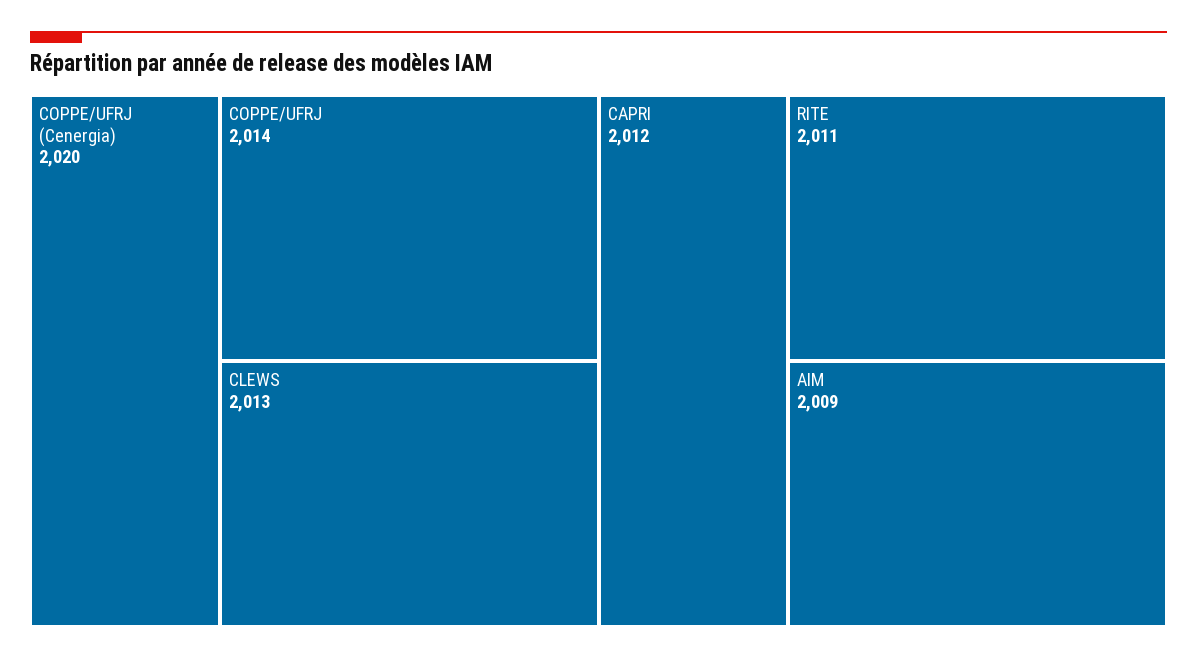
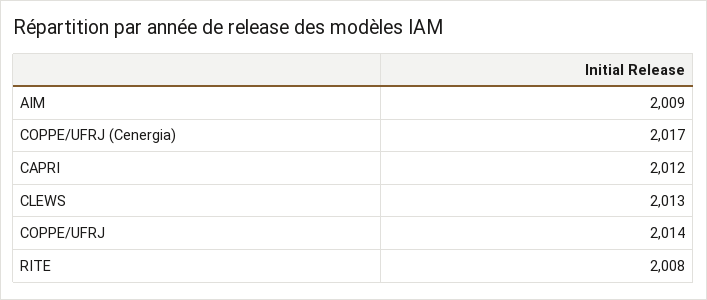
  {
-   "COPPE/UFRJ (Cenergia)": 2020,
+   "COPPE/UFRJ (Cenergia)": 2017,
    "COPPE/UFRJ": 2014,
    "CLEWS": 2013,
    "CAPRI": 2012,
-   "RITE": 2011,
+   "RITE": 2008,
    "AIM": 2009
  }

